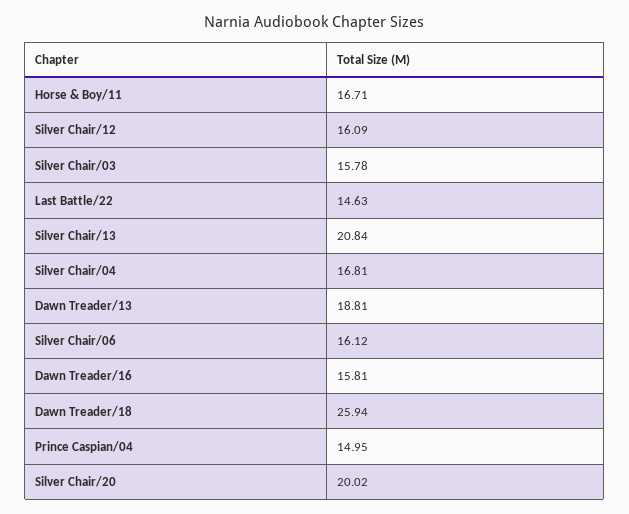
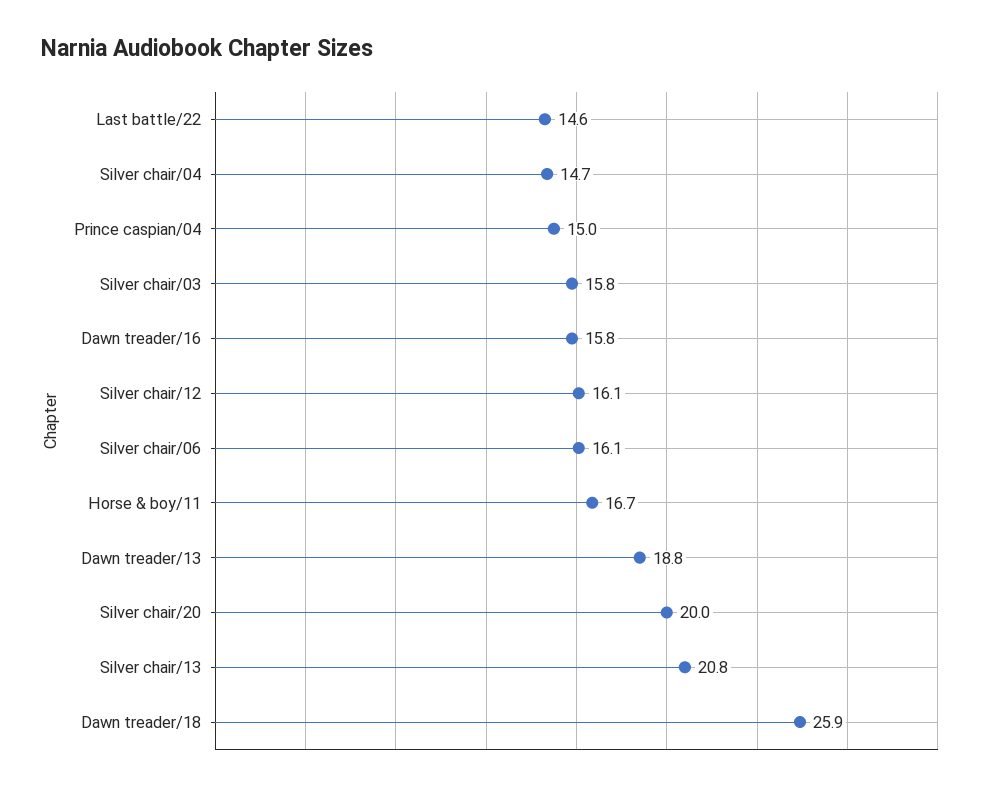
  {
    "Horse & Boy/11": 16.71,
    "Silver Chair/12": 16.09,
    "Silver Chair/03": 15.78,
    "Last Battle/22": 14.63,
    "Silver Chair/13": 20.84,
-   "Silver Chair/04": 16.81,
+   "Silver Chair/04": 14.7,
    "Dawn Treader/13": 18.81,
    "Silver Chair/06": 16.12,
    "Dawn Treader/16": 15.81,
    "Dawn Treader/18": 25.94,
    "Prince Caspian/04": 14.95,
    "Silver Chair/20": 20.02
  }

